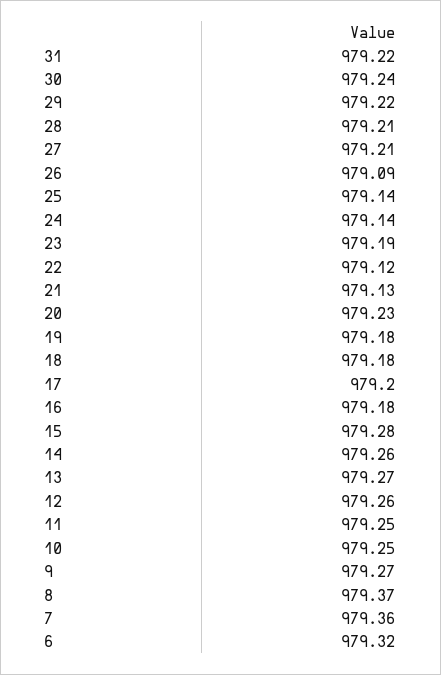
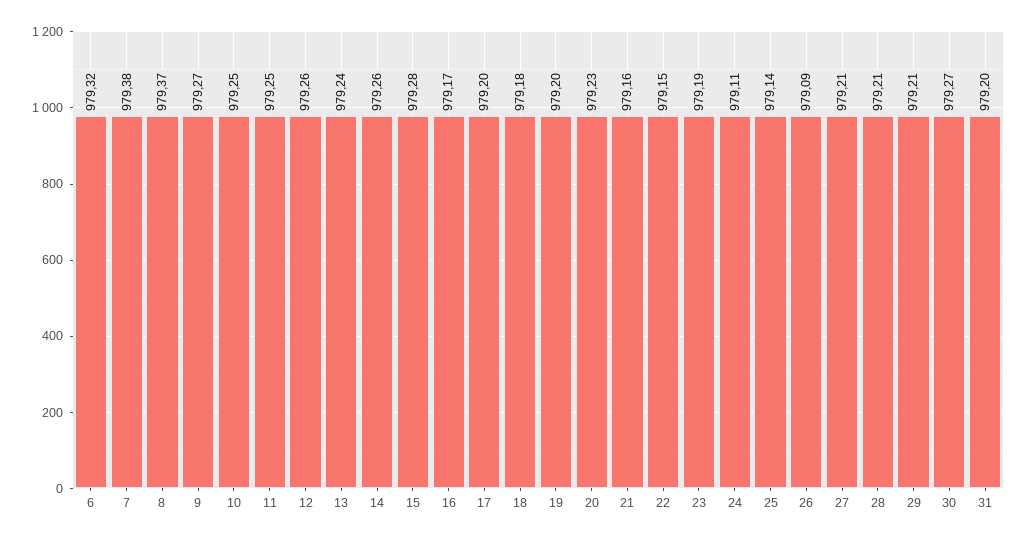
  {
-   "31": 979.22,
+   "31": 979.2,
-   "30": 979.24,
+   "30": 979.27,
-   "29": 979.22,
+   "29": 979.21,
    "28": 979.21,
    "27": 979.21,
    "26": 979.09,
    "25": 979.14,
-   "24": 979.14,
+   "24": 979.11,
    "23": 979.19,
-   "22": 979.12,
+   "22": 979.15,
-   "21": 979.13,
+   "21": 979.16,
    "20": 979.23,
-   "19": 979.18,
+   "19": 979.2,
    "18": 979.18,
    "17": 979.2,
-   "16": 979.18,
+   "16": 979.17,
    "15": 979.28,
    "14": 979.26,
-   "13": 979.27,
+   "13": 979.24,
    "12": 979.26,
    "11": 979.25,
    "10": 979.25,
    "9": 979.27,
    "8": 979.37,
-   "7": 979.36,
+   "7": 979.38,
    "6": 979.32
  }

